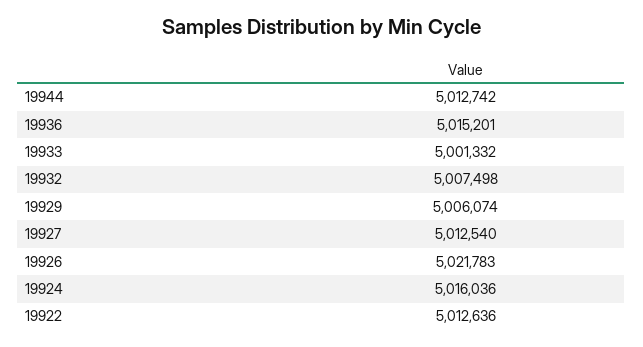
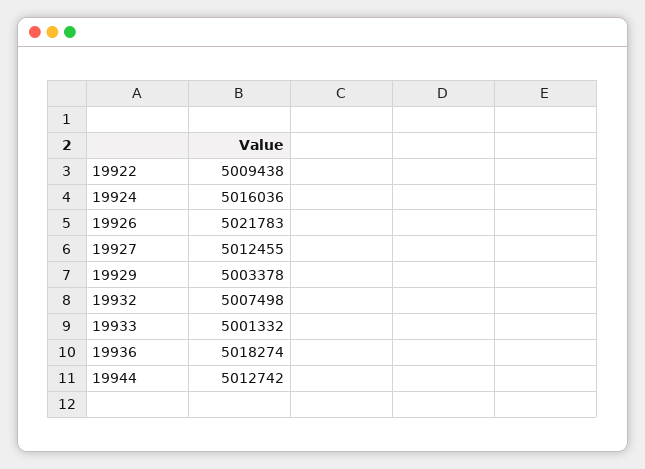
  {
    "19944": 5012742,
-   "19936": 5015201,
+   "19936": 5018274,
    "19933": 5001332,
    "19932": 5007498,
-   "19929": 5006074,
+   "19929": 5003378,
-   "19927": 5012540,
+   "19927": 5012455,
    "19926": 5021783,
    "19924": 5016036,
-   "19922": 5012636
+   "19922": 5009438
  }

